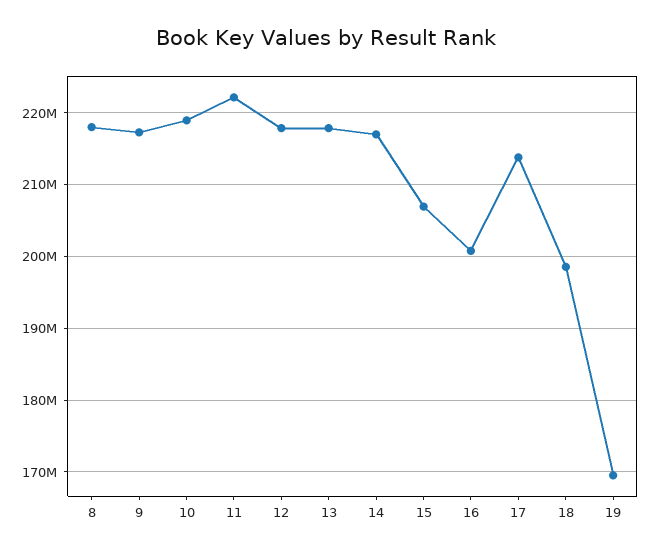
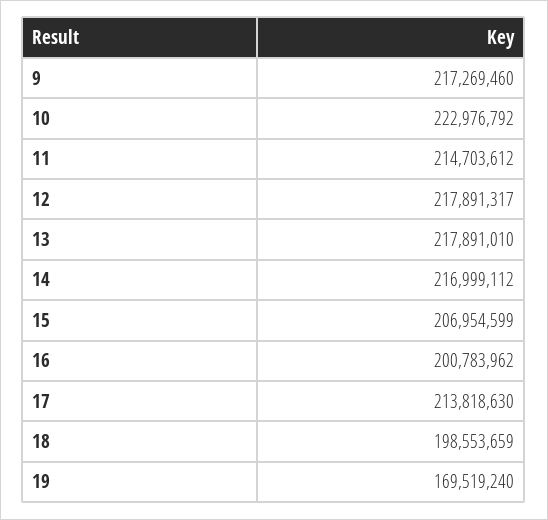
  {
-   "8": 218000000,
    "9": 217269460,
-   "10": 219000000,
+   "10": 222976792,
-   "11": 222000000,
+   "11": 214703612,
    "12": 217891317,
    "13": 217891010,
    "14": 216999112,
    "15": 206954599,
    "16": 200783962,
    "17": 213818630,
    "18": 198553659,
    "19": 169519240
  }

